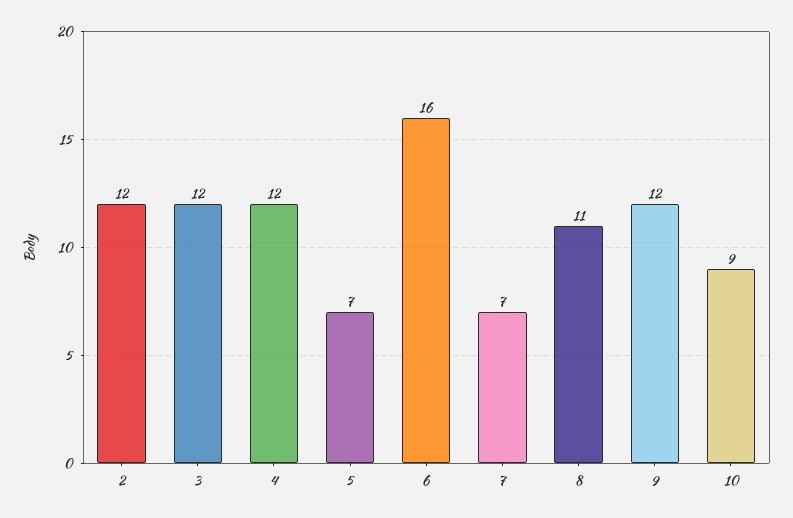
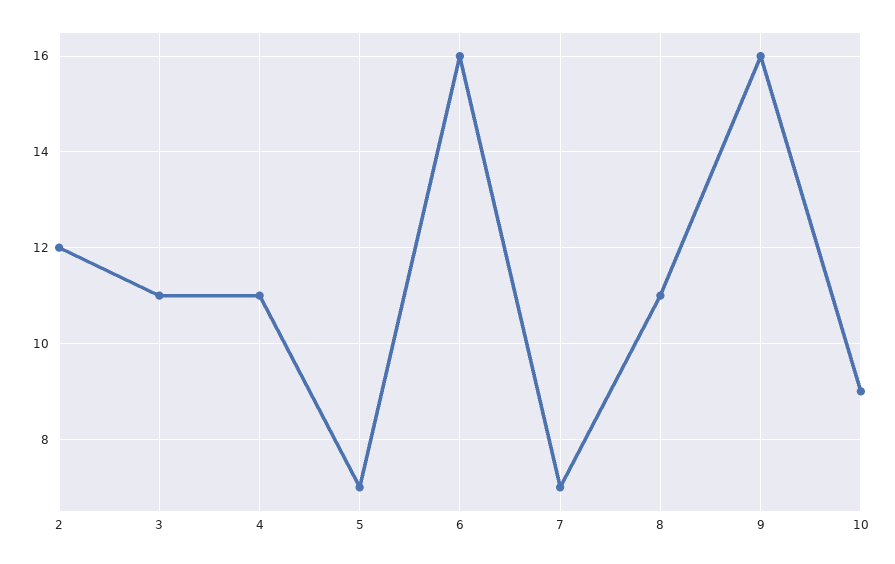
  {
    "2": 12,
-   "3": 12,
+   "3": 11,
-   "4": 12,
+   "4": 11,
    "5": 7,
    "6": 16,
    "7": 7,
    "8": 11,
-   "9": 12,
+   "9": 16,
    "10": 9
  }

